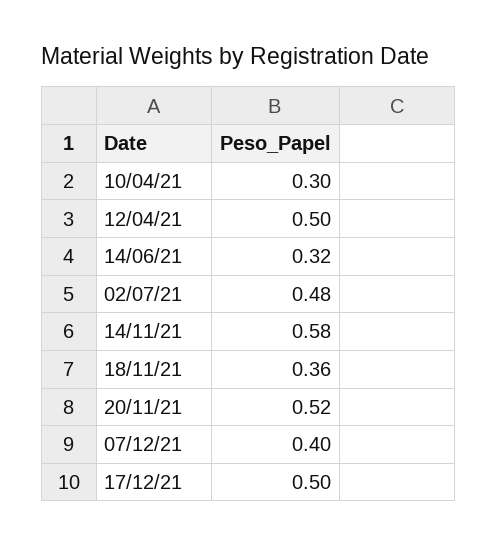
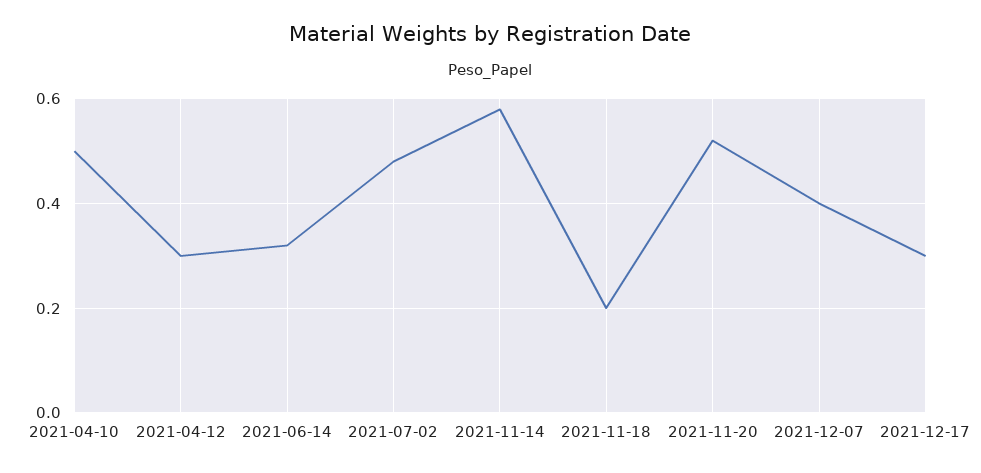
  {
-   "10/04/21": 0.3,
+   "10/04/21": 0.5,
-   "12/04/21": 0.5,
+   "12/04/21": 0.3,
    "14/06/21": 0.32,
    "02/07/21": 0.48,
    "14/11/21": 0.58,
-   "18/11/21": 0.36,
+   "18/11/21": 0.2,
    "20/11/21": 0.52,
    "07/12/21": 0.4,
-   "17/12/21": 0.5
+   "17/12/21": 0.3
  }

